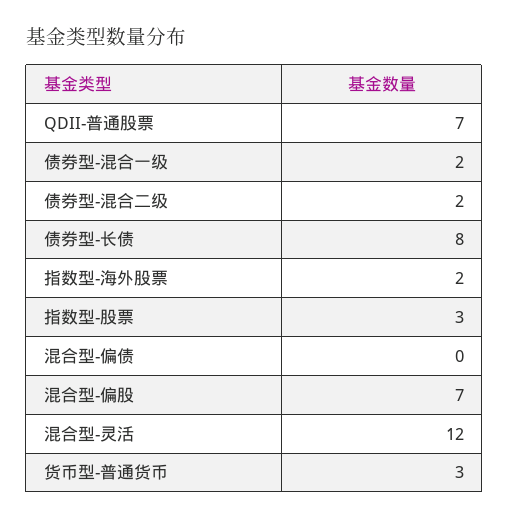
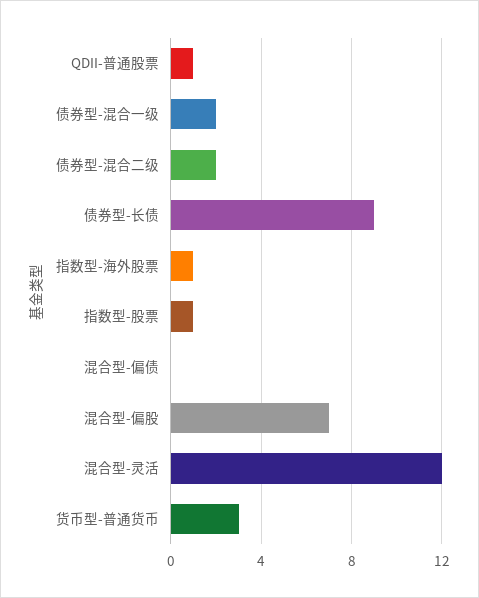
  {
-   "QDII-普通股票": 7,
+   "QDII-普通股票": 1,
    "债券型-混合一级": 2,
    "债券型-混合二级": 2,
-   "债券型-长债": 8,
+   "债券型-长债": 9,
-   "指数型-海外股票": 2,
+   "指数型-海外股票": 1,
-   "指数型-股票": 3,
+   "指数型-股票": 1,
    "混合型-偏债": 0,
    "混合型-偏股": 7,
    "混合型-灵活": 12,
    "货币型-普通货币": 3
  }

